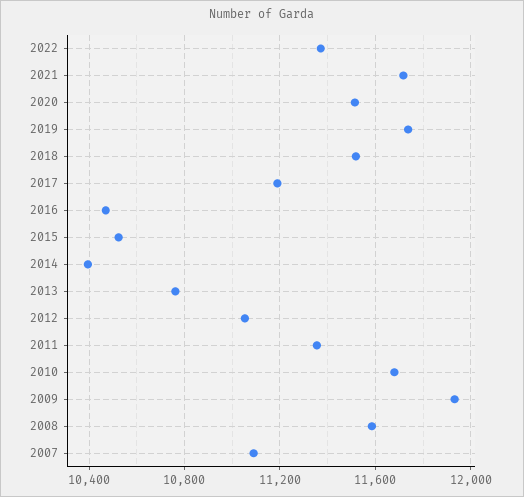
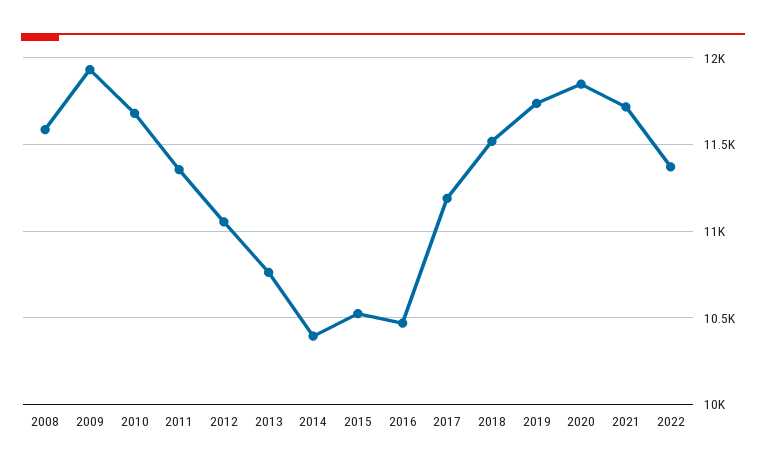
  {
    "2022": 11350,
    "2021": 11700,
-   "2020": 11500,
+   "2020": 11850,
    "2019": 11750,
    "2018": 11500,
    "2017": 11200,
    "2016": 10450,
    "2015": 10500,
    "2014": 10400,
    "2013": 10750,
    "2012": 11050,
    "2011": 11350,
    "2010": 11700,
    "2009": 11950,
-   "2008": 11600,
+   "2008": 11600
-   "2007": 11100
  }

